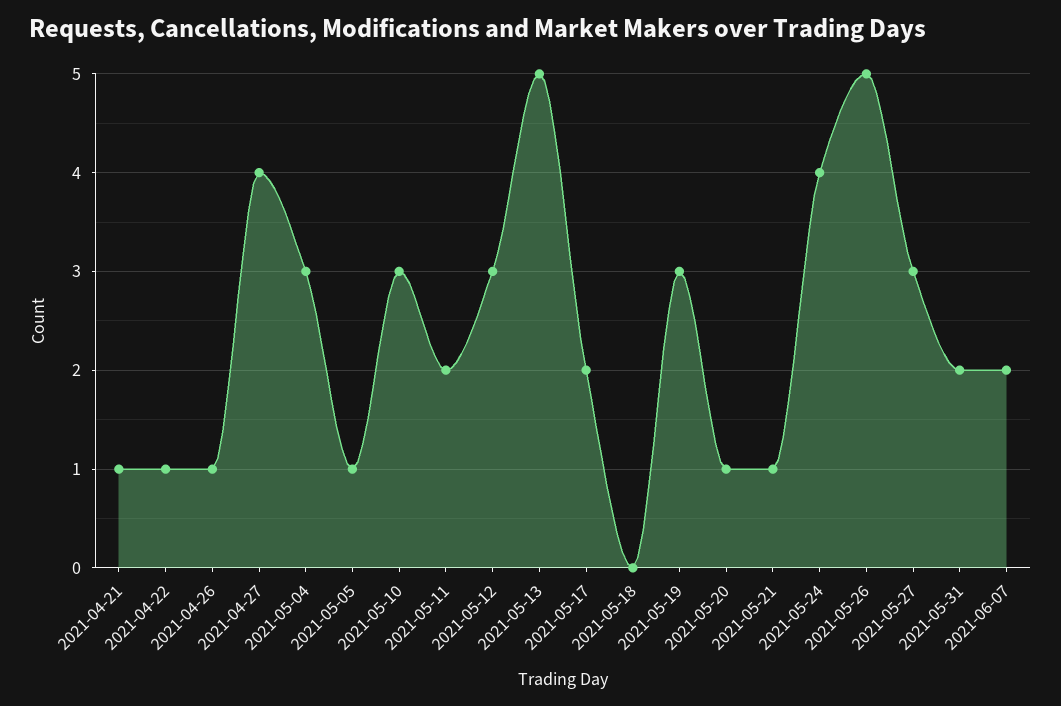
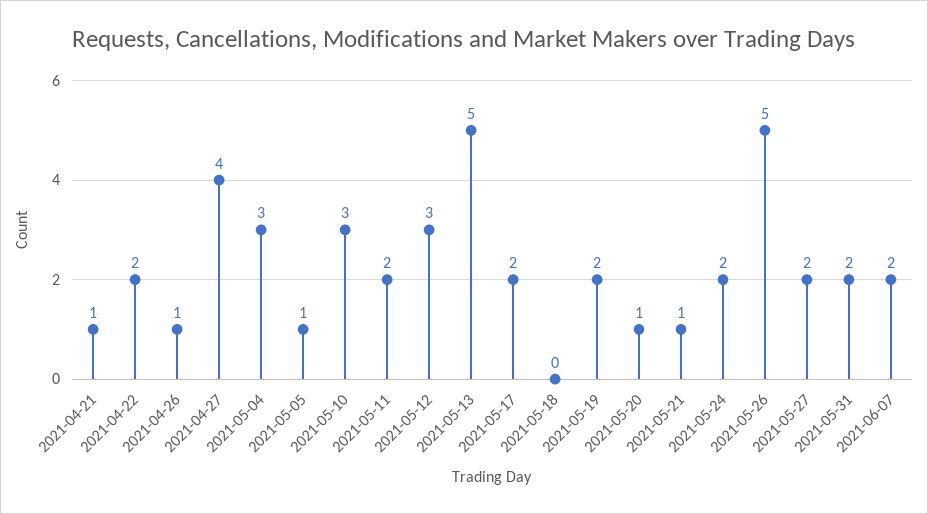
  {
    "2021-04-21": 1,
-   "2021-04-22": 1,
+   "2021-04-22": 2,
    "2021-04-26": 1,
    "2021-04-27": 4,
    "2021-05-04": 3,
    "2021-05-05": 1,
    "2021-05-10": 3,
    "2021-05-11": 2,
    "2021-05-12": 3,
    "2021-05-13": 5,
    "2021-05-17": 2,
    "2021-05-18": 0,
-   "2021-05-19": 3,
+   "2021-05-19": 2,
    "2021-05-20": 1,
    "2021-05-21": 1,
-   "2021-05-24": 4,
+   "2021-05-24": 2,
    "2021-05-26": 5,
-   "2021-05-27": 3,
+   "2021-05-27": 2,
    "2021-05-31": 2,
    "2021-06-07": 2
  }

